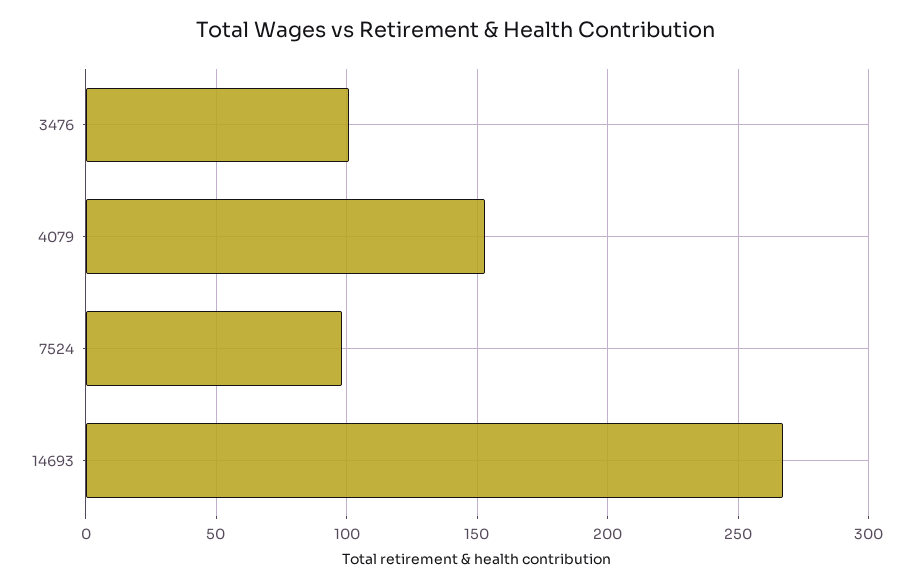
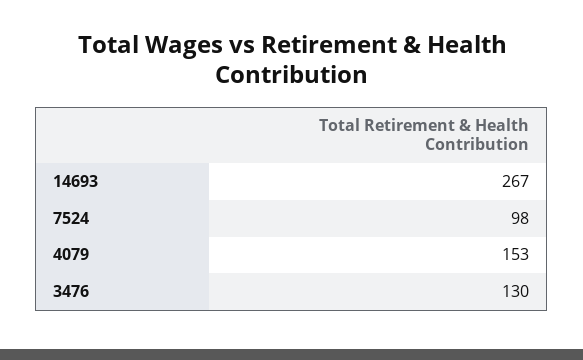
  {
-   "3476": 100,
+   "3476": 130,
    "4079": 153,
    "7524": 98,
    "14693": 267
  }

